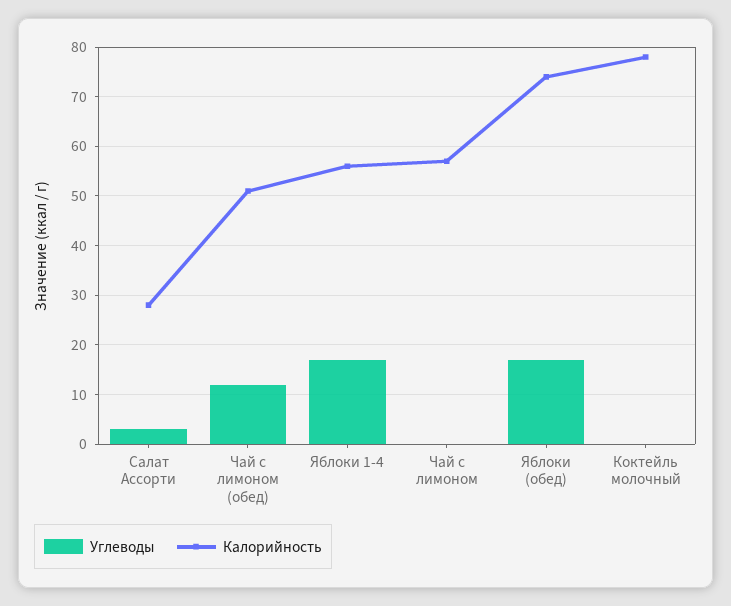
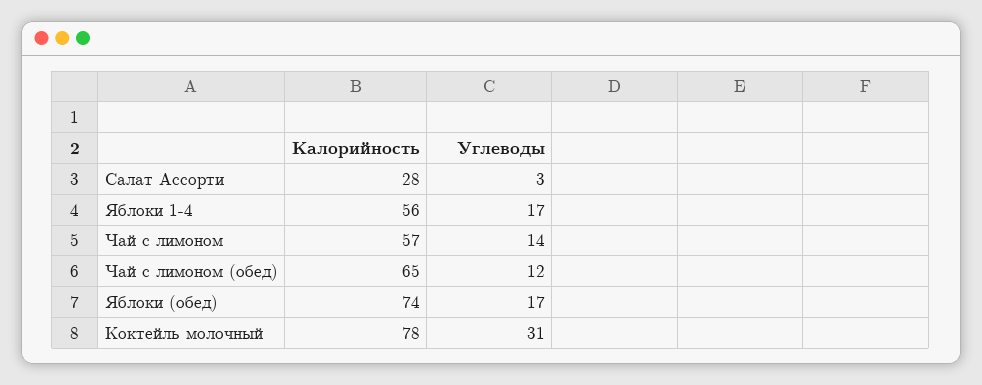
  {
    "Углеводы": {
      "Салат Ассорти": 3,
      "Чай с лимоном (обед)": 12,
      "Яблоки 1-4": 17,
-     "Чай с лимоном": 0,
+     "Чай с лимоном": 14,
      "Яблоки (обед)": 17,
-     "Коктейль молочный": 0
+     "Коктейль молочный": 31
    },
    "Калорийность": {
      "Салат Ассорти": 28,
-     "Чай с лимоном (обед)": 50,
+     "Чай с лимоном (обед)": 65,
      "Яблоки 1-4": 56,
      "Чай с лимоном": 57,
      "Яблоки (обед)": 74,
      "Коктейль молочный": 78
    }
  }

